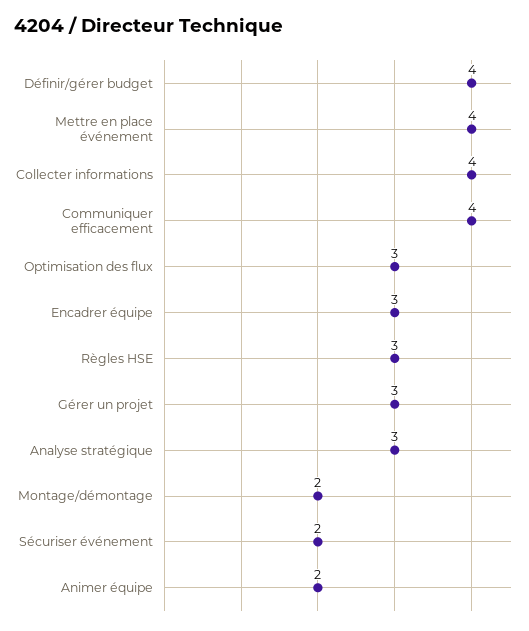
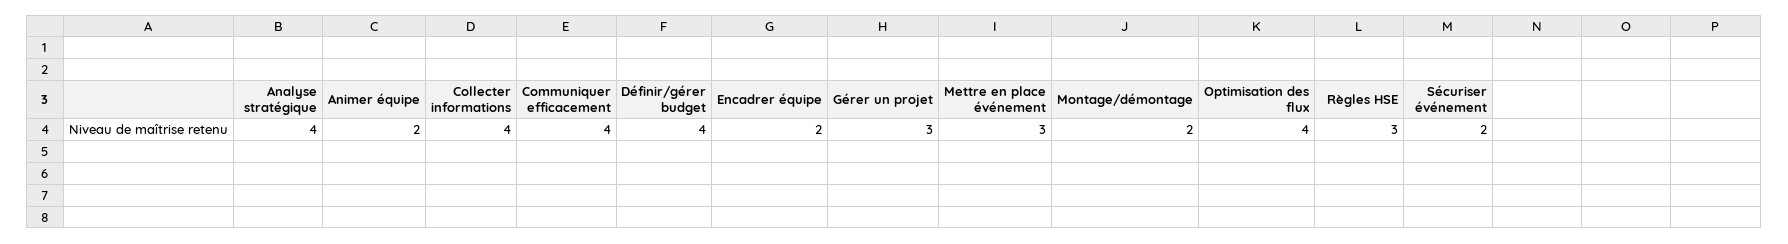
  {
    "Définir/gérer budget": 4,
-   "Mettre en place événement": 4,
+   "Mettre en place événement": 3,
    "Collecter informations": 4,
    "Communiquer efficacement": 4,
-   "Optimisation des flux": 3,
+   "Optimisation des flux": 4,
-   "Encadrer équipe": 3,
+   "Encadrer équipe": 2,
    "Règles HSE": 3,
    "Gérer un projet": 3,
-   "Analyse stratégique": 3,
+   "Analyse stratégique": 4,
    "Montage/démontage": 2,
    "Sécuriser événement": 2,
    "Animer équipe": 2
  }

